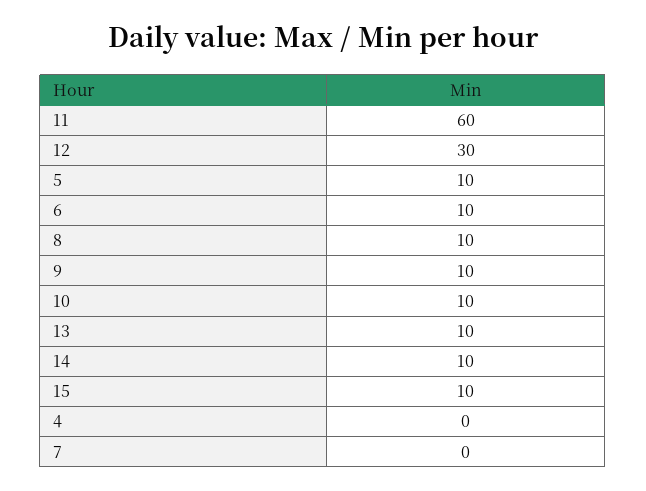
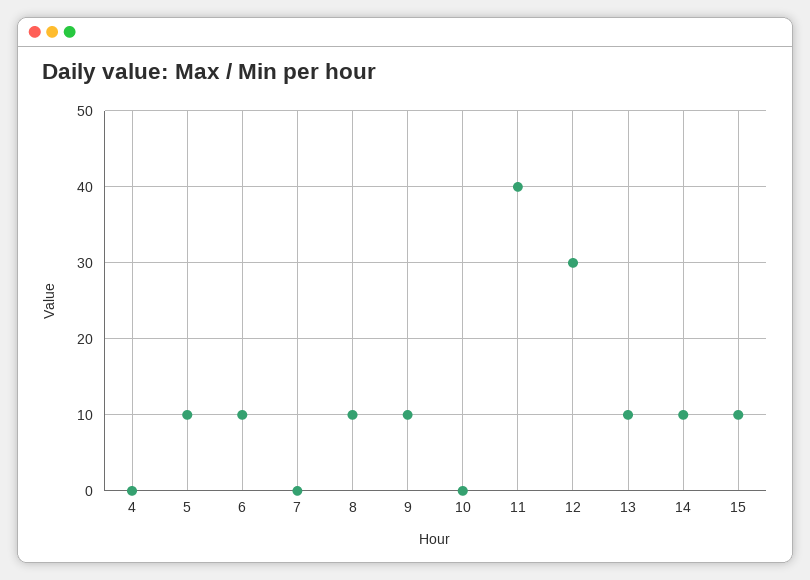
  {
-   "11": 60,
+   "11": 40,
    "12": 30,
    "5": 10,
    "6": 10,
    "8": 10,
    "9": 10,
-   "10": 10,
+   "10": 0,
    "13": 10,
    "14": 10,
    "15": 10,
    "4": 0,
    "7": 0
  }

